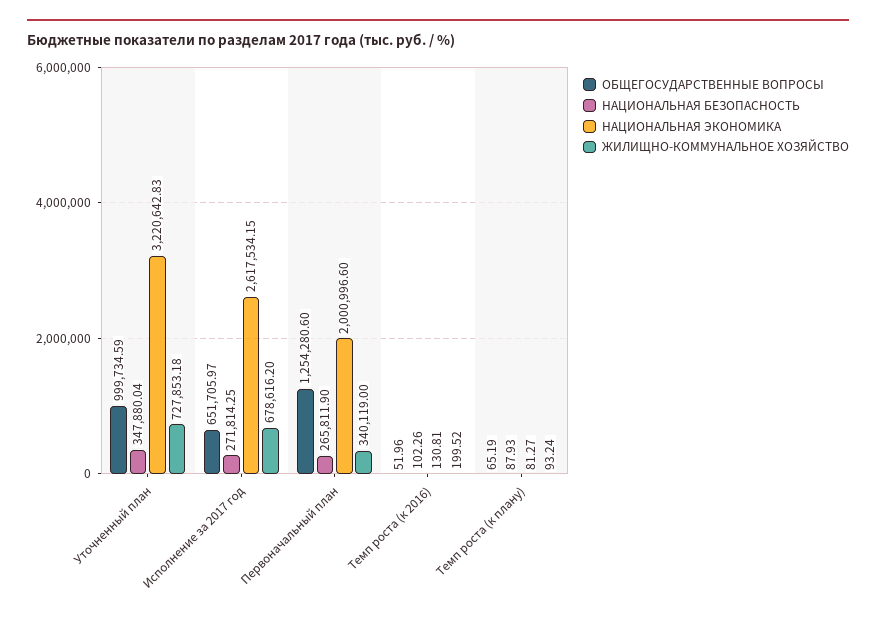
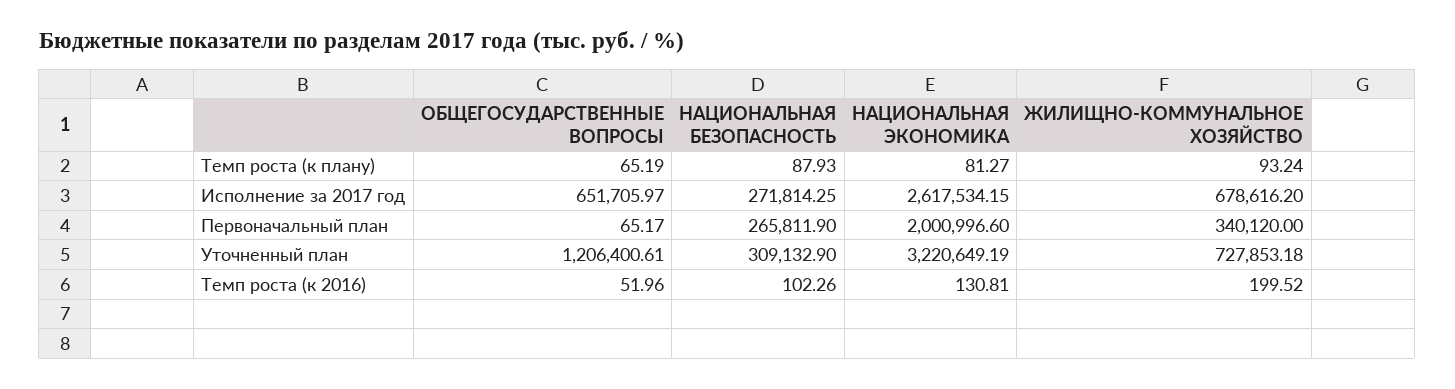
  {
    "ОБЩЕГОСУДАРСТВЕННЫЕ ВОПРОСЫ": {
-     "Уточненный план": 999734.59,
+     "Уточненный план": 1206400.61,
      "Исполнение за 2017 год": 651705.97,
-     "Первоначальный план": 1254280.6,
+     "Первоначальный план": 65.17,
      "Темп роста (к 2016)": 51.96,
      "Темп роста (к плану)": 65.19
    },
    "НАЦИОНАЛЬНАЯ БЕЗОПАСНОСТЬ": {
-     "Уточненный план": 347880.04,
+     "Уточненный план": 309132.9,
      "Исполнение за 2017 год": 271814.25,
      "Первоначальный план": 265811.9,
      "Темп роста (к 2016)": 102.26,
      "Темп роста (к плану)": 87.93
    },
    "НАЦИОНАЛЬНАЯ ЭКОНОМИКА": {
-     "Уточненный план": 3220642.83,
+     "Уточненный план": 3220649.19,
      "Исполнение за 2017 год": 2617534.15,
      "Первоначальный план": 2000996.6,
      "Темп роста (к 2016)": 130.81,
      "Темп роста (к плану)": 81.27
    },
    "ЖИЛИЩНО-КОММУНАЛЬНОЕ ХОЗЯЙСТВО": {
      "Уточненный план": 727853.18,
      "Исполнение за 2017 год": 678616.2,
-     "Первоначальный план": 340119,
+     "Первоначальный план": 340120,
      "Темп роста (к 2016)": 199.52,
      "Темп роста (к плану)": 93.24
    }
  }

